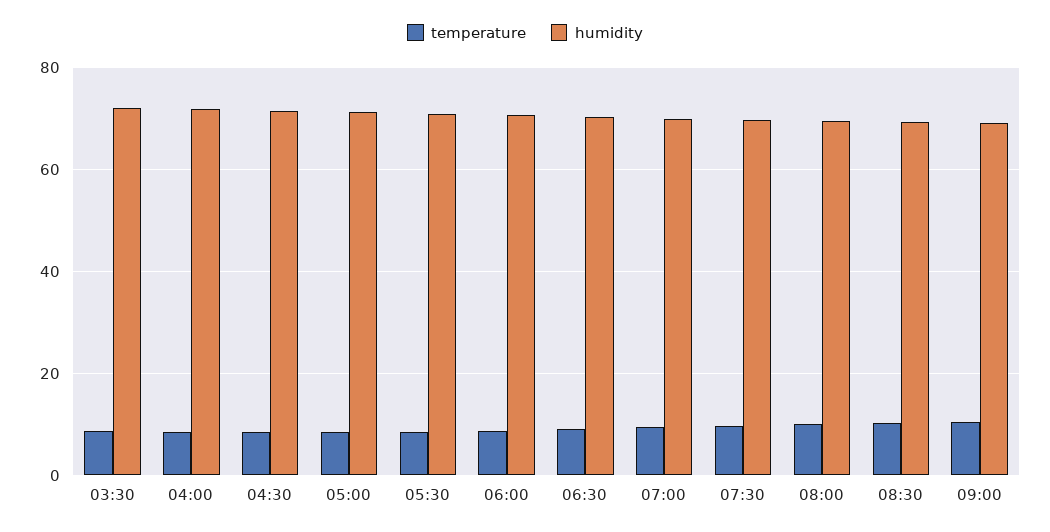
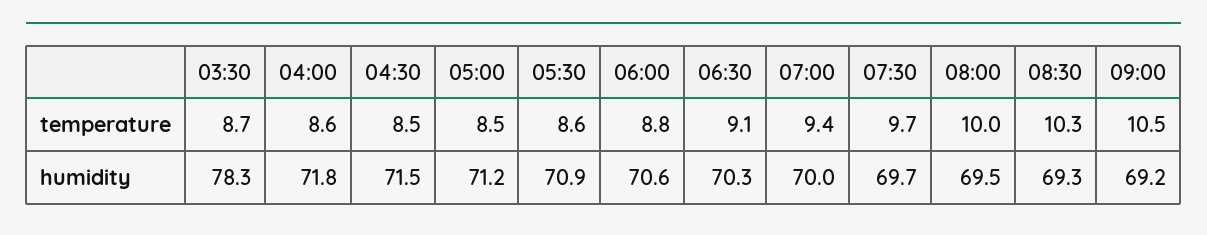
  {
    "temperature": {
      "03:30": 8.7,
      "04:00": 8.6,
      "04:30": 8.5,
      "05:00": 8.5,
      "05:30": 8.6,
      "06:00": 8.8,
      "06:30": 9.1,
      "07:00": 9.4,
      "07:30": 9.7,
      "08:00": 10,
      "08:30": 10.3,
      "09:00": 10.5
    },
    "humidity": {
-     "03:30": 72,
+     "03:30": 78.3,
      "04:00": 71.8,
      "04:30": 71.5,
      "05:00": 71.2,
      "05:30": 70.9,
      "06:00": 70.6,
      "06:30": 70.3,
      "07:00": 70,
      "07:30": 69.7,
      "08:00": 69.5,
      "08:30": 69.3,
      "09:00": 69.2
    }
  }

